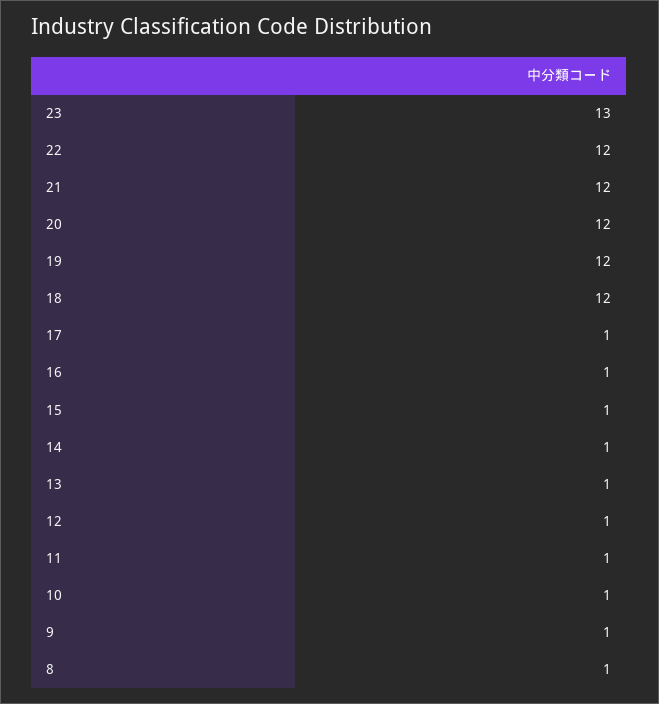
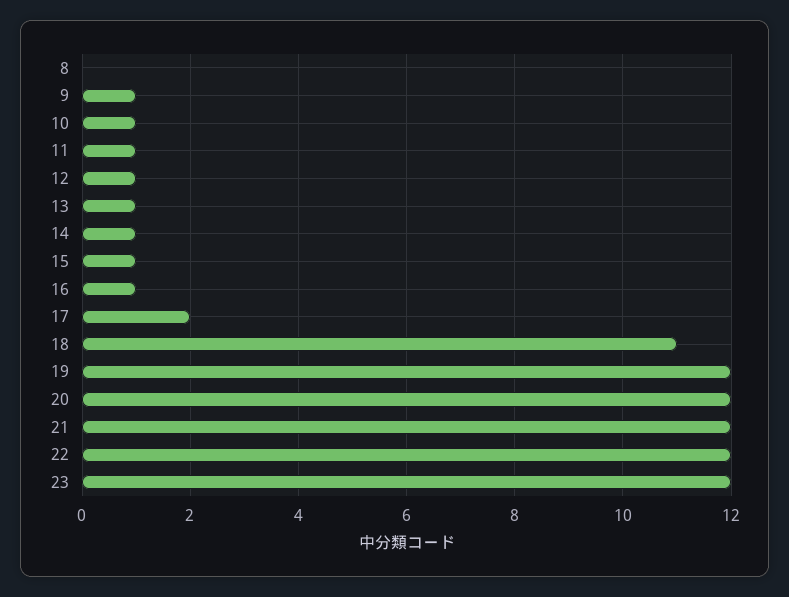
  {
-   "23": 13,
+   "23": 12,
    "22": 12,
    "21": 12,
    "20": 12,
    "19": 12,
-   "18": 12,
+   "18": 11,
-   "17": 1,
+   "17": 2,
    "16": 1,
    "15": 1,
    "14": 1,
    "13": 1,
    "12": 1,
    "11": 1,
    "10": 1,
    "9": 1,
-   "8": 1
+   "8": 0
  }

